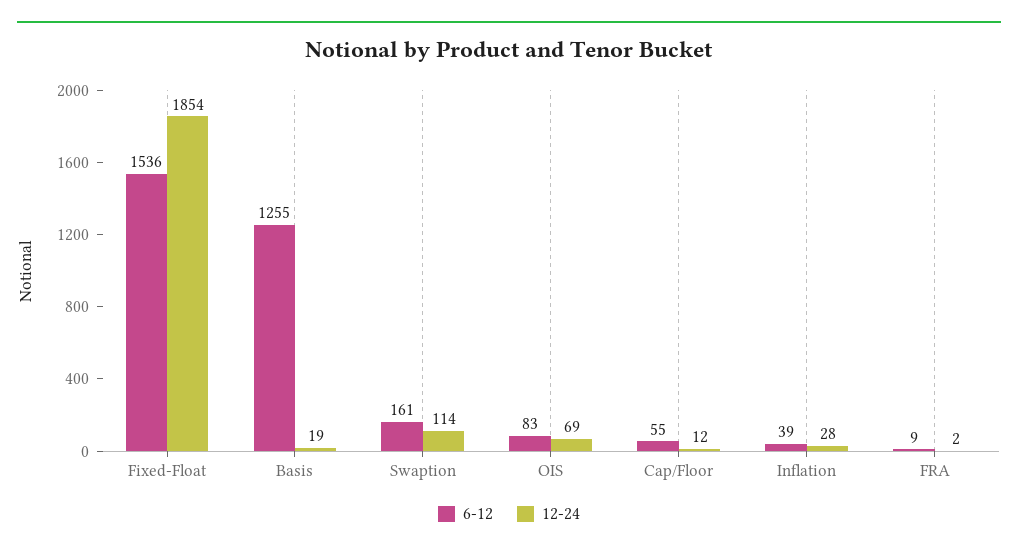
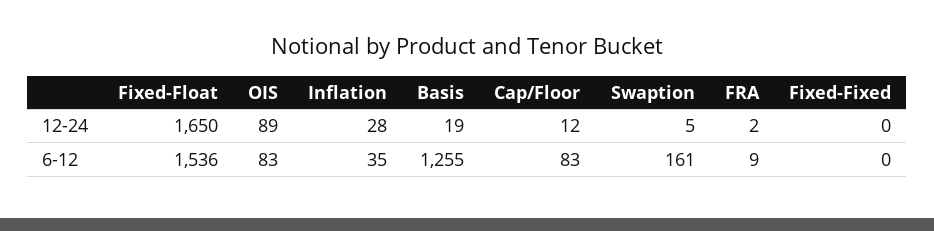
  {
    "6-12": {
      "Fixed-Float": 1536,
      "Basis": 1255,
      "Swaption": 161,
      "OIS": 83,
-     "Cap/Floor": 55,
+     "Cap/Floor": 83,
-     "Inflation": 39,
+     "Inflation": 35,
-     "FRA": 9
+     "FRA": 9,
+     "Fixed-Fixed": 0
    },
    "12-24": {
-     "Fixed-Float": 1854,
+     "Fixed-Float": 1650,
      "Basis": 19,
-     "Swaption": 114,
+     "Swaption": 5,
-     "OIS": 69,
+     "OIS": 89,
      "Cap/Floor": 12,
      "Inflation": 28,
-     "FRA": 2
+     "FRA": 2,
+     "Fixed-Fixed": 0
    }
  }

